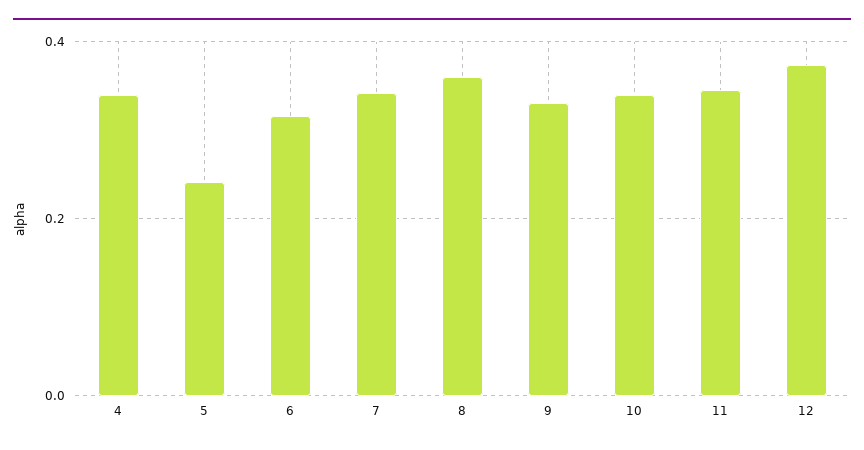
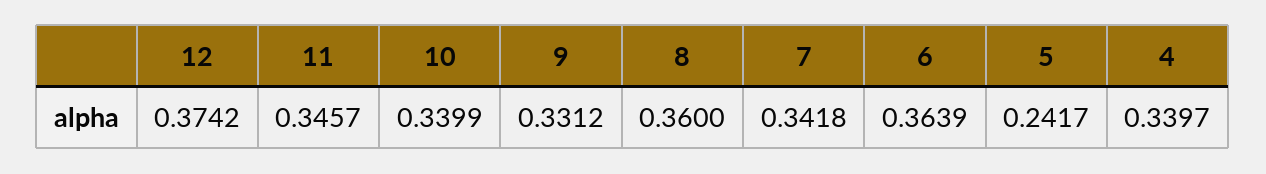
  {
    "4": 0.3397,
    "5": 0.2417,
-   "6": 0.32,
+   "6": 0.3639,
    "7": 0.3418,
    "8": 0.36,
    "9": 0.3312,
    "10": 0.3399,
    "11": 0.3457,
    "12": 0.3742
  }

